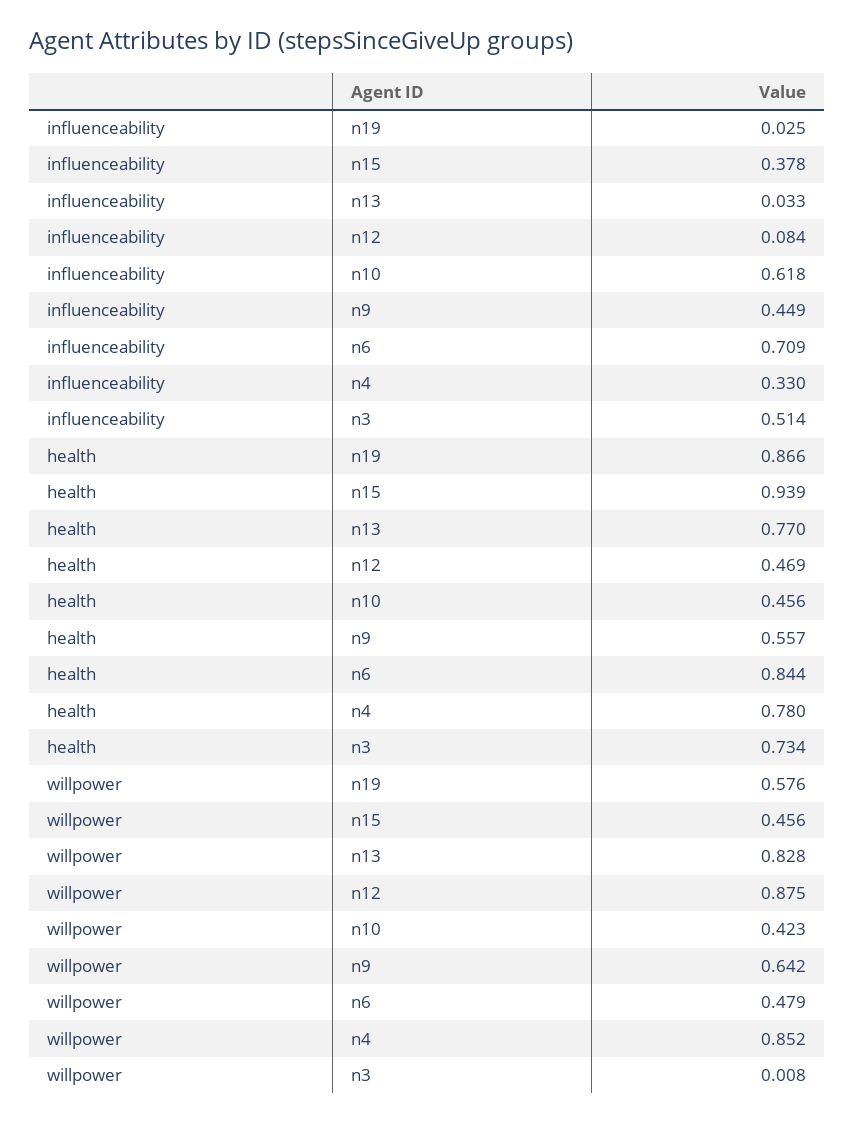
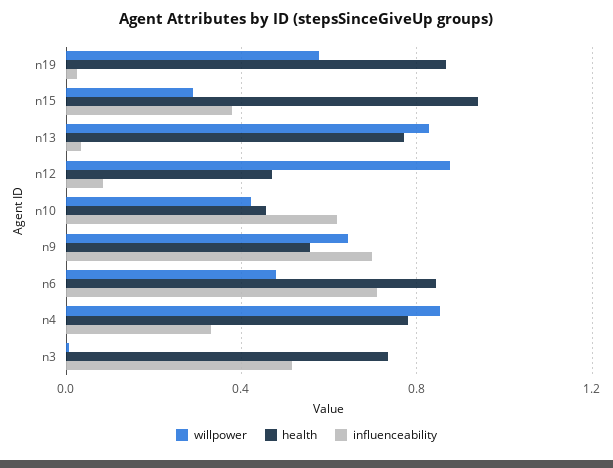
  {
    "influenceability": {
      "n19": 0.025,
      "n15": 0.378,
      "n13": 0.033,
      "n12": 0.084,
      "n10": 0.618,
-     "n9": 0.449,
+     "n9": 0.7,
      "n6": 0.709,
      "n4": 0.33,
      "n3": 0.514
    },
    "health": {
      "n19": 0.866,
      "n15": 0.939,
      "n13": 0.77,
      "n12": 0.469,
      "n10": 0.456,
      "n9": 0.557,
      "n6": 0.844,
      "n4": 0.78,
      "n3": 0.734
    },
    "willpower": {
      "n19": 0.576,
-     "n15": 0.456,
+     "n15": 0.3,
      "n13": 0.828,
      "n12": 0.875,
      "n10": 0.423,
      "n9": 0.642,
      "n6": 0.479,
      "n4": 0.852,
      "n3": 0.008
    }
  }

